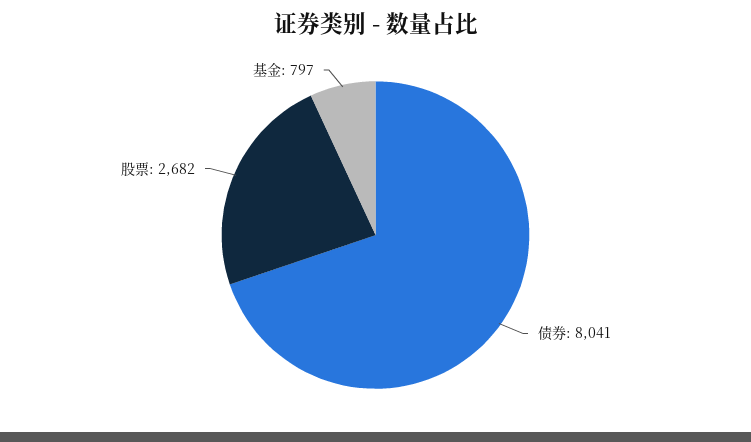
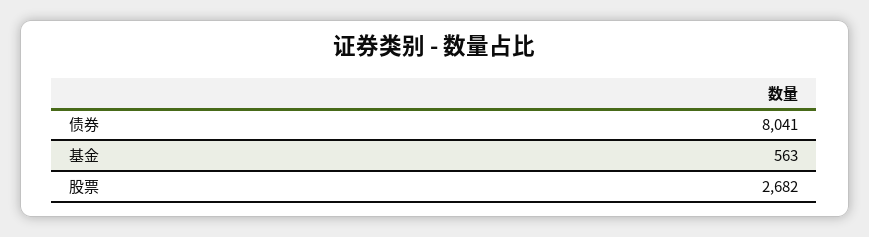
  {
    "债券": 8041,
    "股票": 2682,
-   "基金": 797
+   "基金": 563
  }

